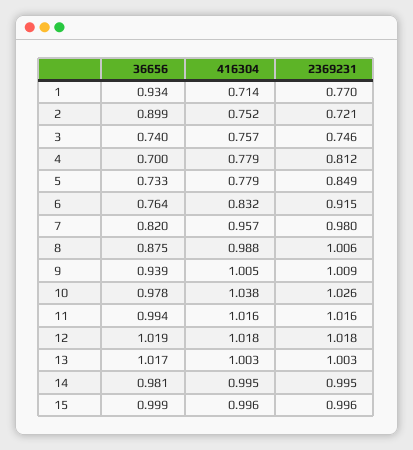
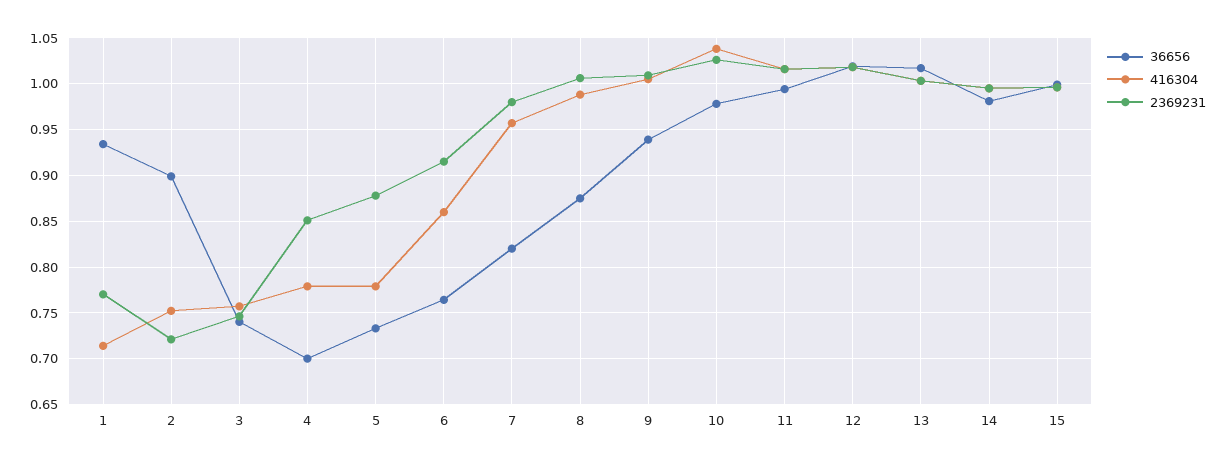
  {
    "36656": {
      "1": 0.934,
      "2": 0.899,
      "3": 0.74,
      "4": 0.7,
      "5": 0.733,
      "6": 0.764,
      "7": 0.82,
      "8": 0.875,
      "9": 0.939,
      "10": 0.978,
      "11": 0.994,
      "12": 1.019,
      "13": 1.017,
      "14": 0.981,
      "15": 0.999
    },
    "416304": {
      "1": 0.714,
      "2": 0.752,
      "3": 0.757,
      "4": 0.779,
      "5": 0.779,
-     "6": 0.832,
+     "6": 0.86,
      "7": 0.957,
      "8": 0.988,
      "9": 1.005,
      "10": 1.038,
      "11": 1.016,
      "12": 1.018,
      "13": 1.003,
      "14": 0.995,
      "15": 0.996
    },
    "2369231": {
      "1": 0.77,
      "2": 0.721,
      "3": 0.746,
-     "4": 0.812,
+     "4": 0.85,
-     "5": 0.849,
+     "5": 0.88,
      "6": 0.915,
      "7": 0.98,
      "8": 1.006,
      "9": 1.009,
      "10": 1.026,
      "11": 1.016,
      "12": 1.018,
      "13": 1.003,
      "14": 0.995,
      "15": 0.996
    }
  }

